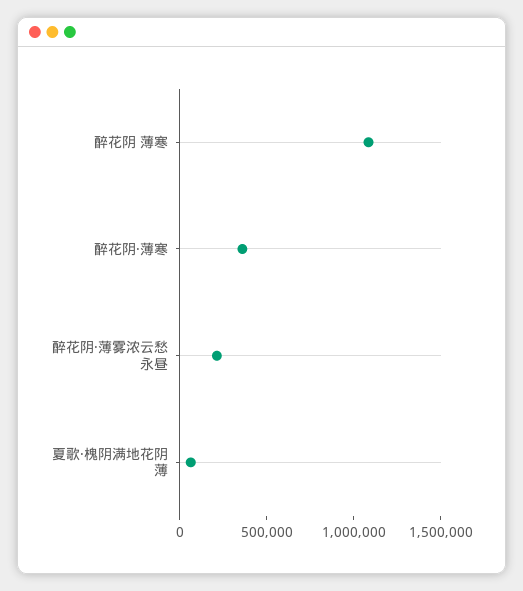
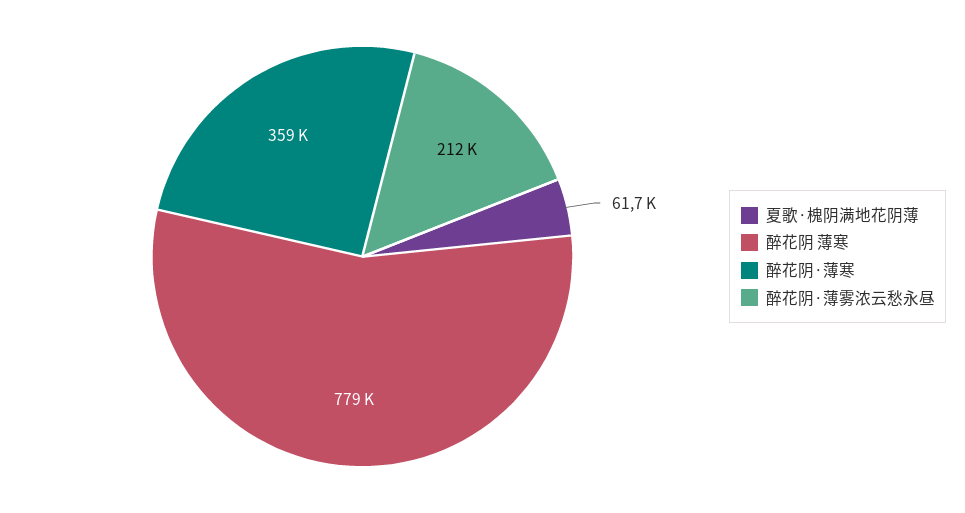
  {
-   "醉花阴 薄寒": 1100000,
+   "醉花阴 薄寒": 779000,
    "醉花阴·薄寒": 359000,
    "醉花阴·薄雾浓云愁永昼": 212000,
    "夏歌·槐阴满地花阴薄": 61700
  }

